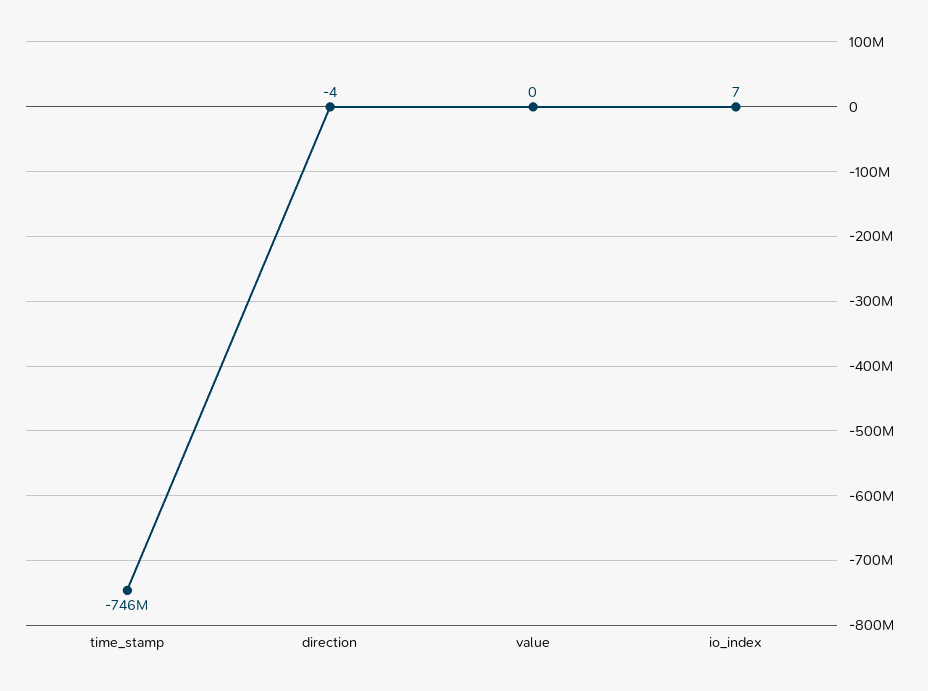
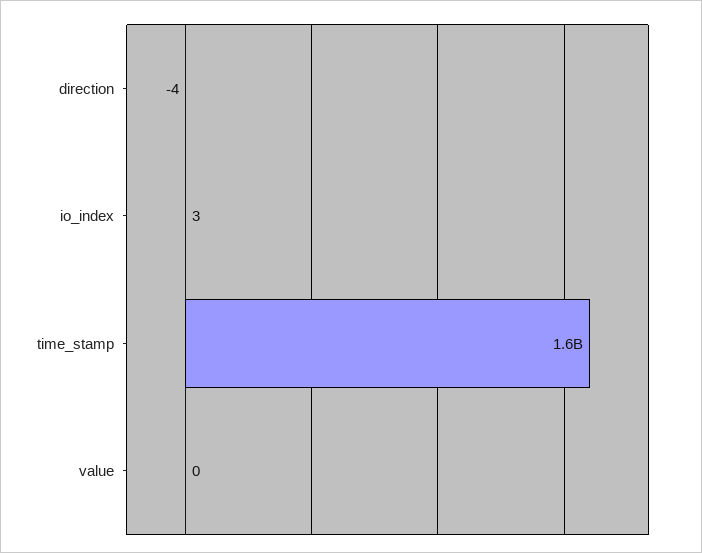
  {
-   "time_stamp": -746000000,
+   "time_stamp": 1600000000,
    "direction": -4,
    "value": 0,
-   "io_index": 7
+   "io_index": 3
  }

